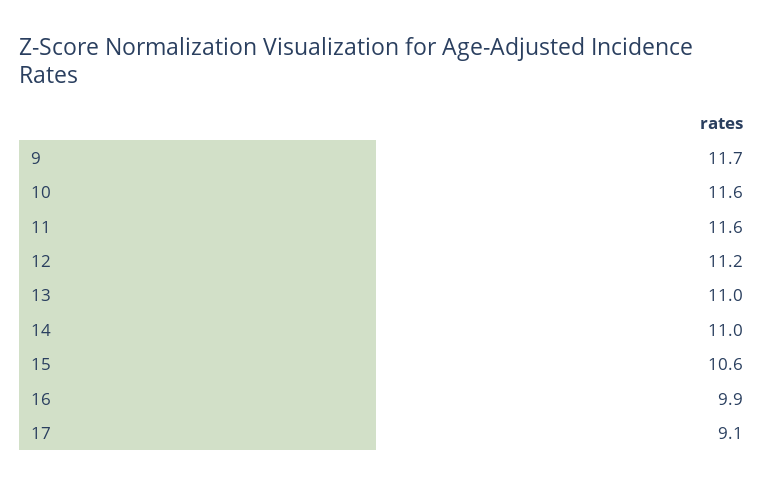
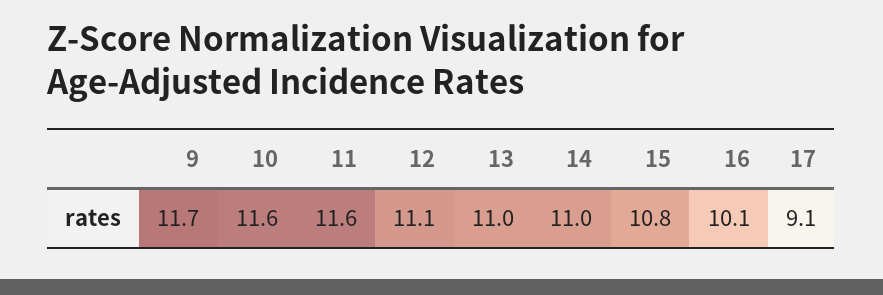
  {
    "9": 11.7,
    "10": 11.6,
    "11": 11.6,
-   "12": 11.2,
+   "12": 11.1,
    "13": 11,
    "14": 11,
-   "15": 10.6,
+   "15": 10.8,
-   "16": 9.9,
+   "16": 10.1,
    "17": 9.1
  }

